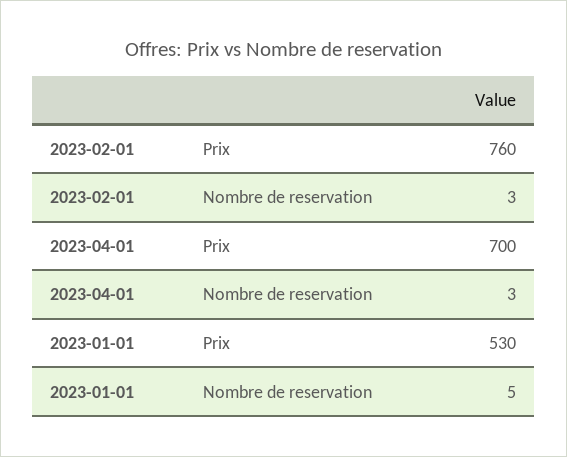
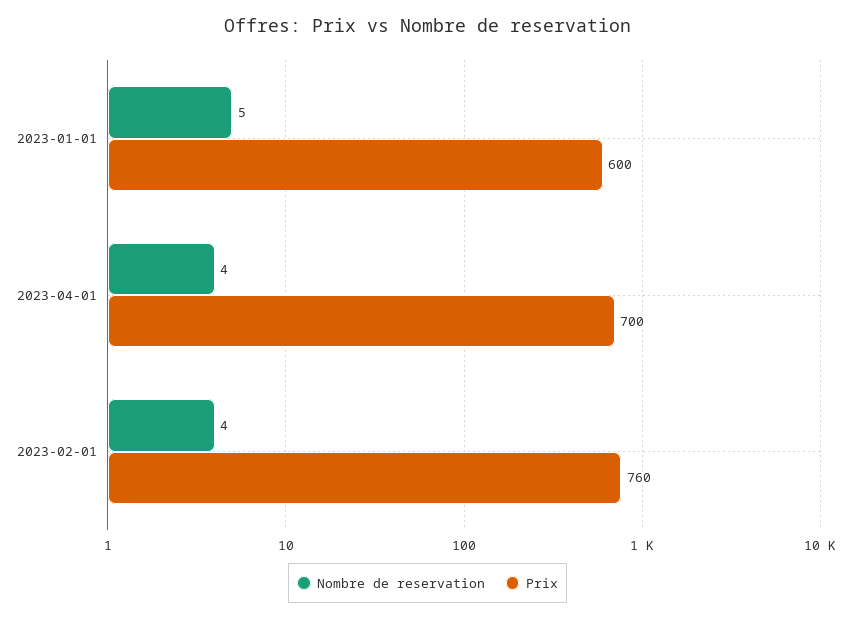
  {
    "Prix": {
      "2023-02-01": 760,
      "2023-04-01": 700,
-     "2023-01-01": 530
+     "2023-01-01": 600
    },
    "Nombre de reservation": {
-     "2023-02-01": 3,
+     "2023-02-01": 4,
-     "2023-04-01": 3,
+     "2023-04-01": 4,
      "2023-01-01": 5
    }
  }

